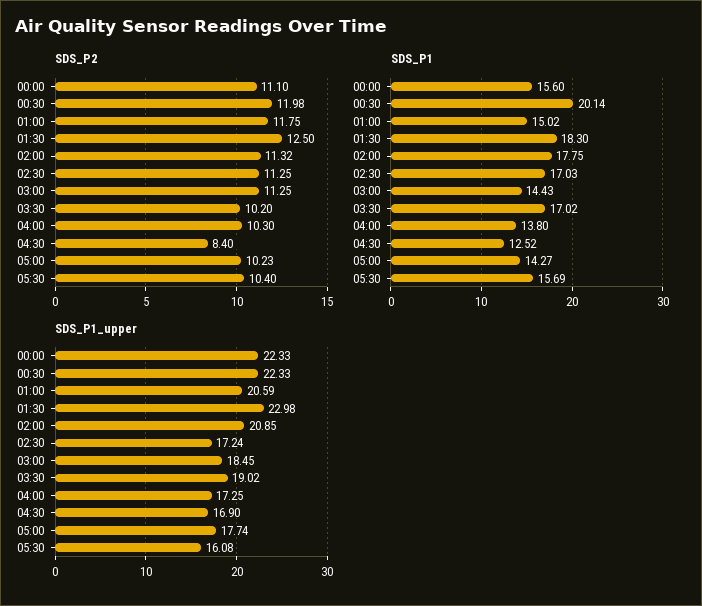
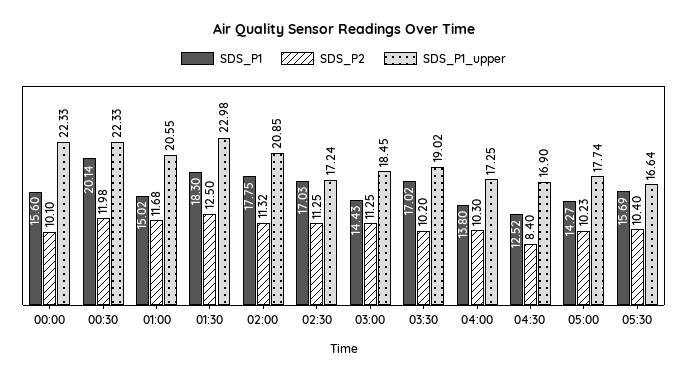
  {
    "SDS_P2": {
-     "00:00": 11.1,
+     "00:00": 10.1,
      "00:30": 11.98,
-     "01:00": 11.75,
+     "01:00": 11.68,
      "01:30": 12.5,
      "02:00": 11.32,
      "02:30": 11.25,
      "03:00": 11.25,
      "03:30": 10.2,
      "04:00": 10.3,
      "04:30": 8.4,
      "05:00": 10.23,
      "05:30": 10.4
    },
    "SDS_P1": {
      "00:00": 15.6,
      "00:30": 20.14,
      "01:00": 15.02,
      "01:30": 18.3,
      "02:00": 17.75,
      "02:30": 17.03,
      "03:00": 14.43,
      "03:30": 17.02,
      "04:00": 13.8,
      "04:30": 12.52,
      "05:00": 14.27,
      "05:30": 15.69
    },
    "SDS_P1_upper": {
      "00:00": 22.33,
      "00:30": 22.33,
-     "01:00": 20.59,
+     "01:00": 20.55,
      "01:30": 22.98,
      "02:00": 20.85,
      "02:30": 17.24,
      "03:00": 18.45,
      "03:30": 19.02,
      "04:00": 17.25,
      "04:30": 16.9,
      "05:00": 17.74,
-     "05:30": 16.08
+     "05:30": 16.64
    }
  }

